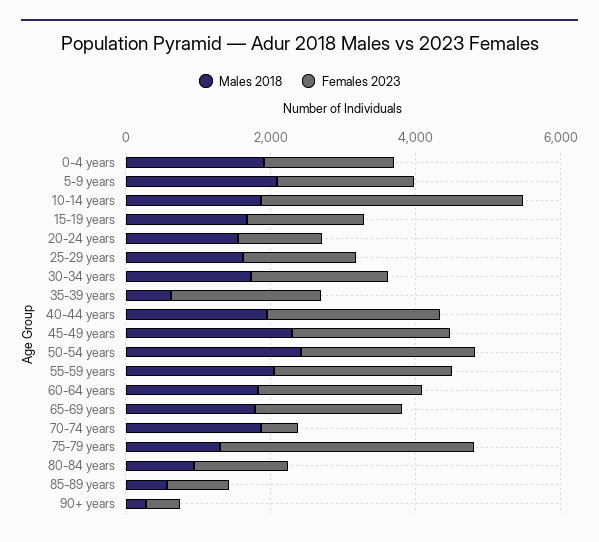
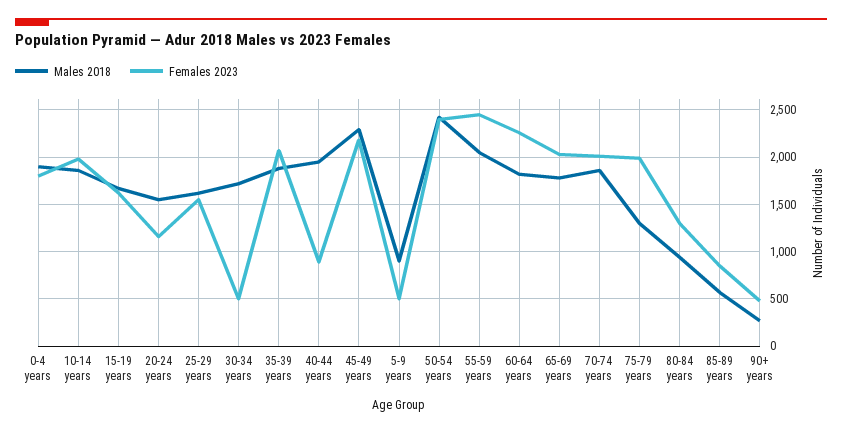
  {
    "Males 2018": {
      "0-4 years": 1900,
-     "5-9 years": 2000,
+     "5-9 years": 900,
      "10-14 years": 1900,
      "15-19 years": 1700,
      "20-24 years": 1600,
      "25-29 years": 1600,
      "30-34 years": 1700,
-     "35-39 years": 500,
+     "35-39 years": 1900,
      "40-44 years": 2000,
      "45-49 years": 2300,
      "50-54 years": 2400,
      "55-59 years": 2100,
      "60-64 years": 1800,
      "65-69 years": 1800,
      "70-74 years": 1900,
      "75-79 years": 1300,
      "80-84 years": 900,
      "85-89 years": 600,
      "90+ years": 300
    },
    "Females 2023": {
      "0-4 years": 1800,
-     "5-9 years": 2000,
+     "5-9 years": 500,
-     "10-14 years": 3500,
+     "10-14 years": 2000,
      "15-19 years": 1600,
      "20-24 years": 1200,
      "25-29 years": 1600,
-     "30-34 years": 2000,
+     "30-34 years": 500,
      "35-39 years": 2100,
-     "40-44 years": 2500,
+     "40-44 years": 900,
      "45-49 years": 2200,
      "50-54 years": 2400,
      "55-59 years": 2500,
      "60-64 years": 2300,
      "65-69 years": 2000,
-     "70-74 years": 500,
+     "70-74 years": 2000,
-     "75-79 years": 3500,
+     "75-79 years": 2000,
      "80-84 years": 1300,
      "85-89 years": 900,
      "90+ years": 500
    }
  }

